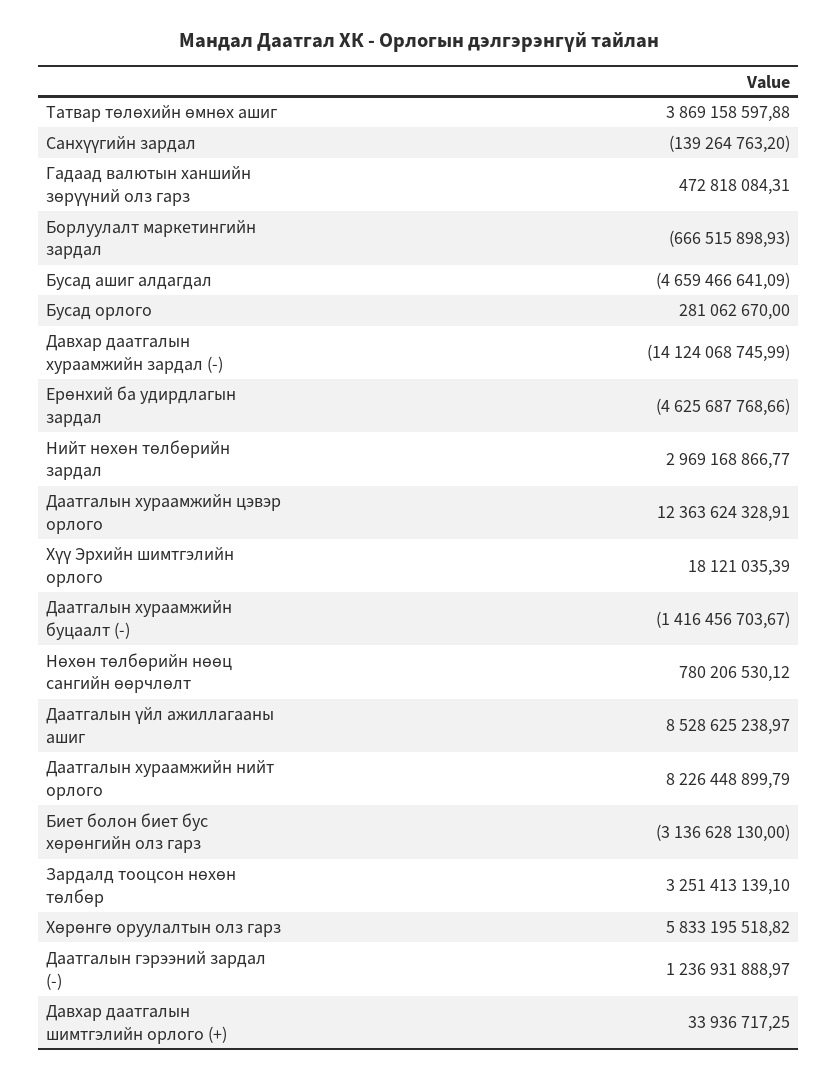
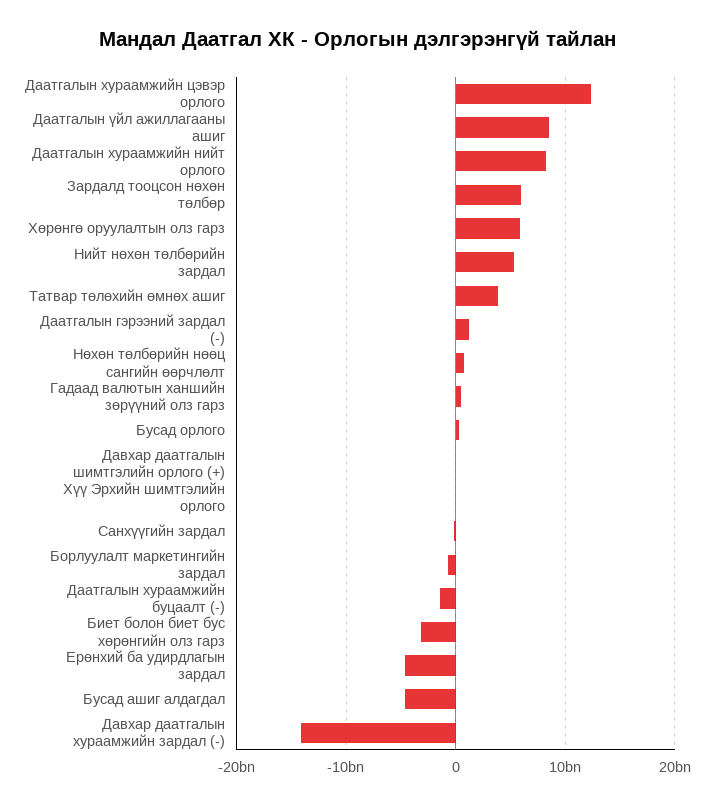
  {
    "Татвар төлөхийн өмнөх ашиг": 3869158597.88,
    "Санхүүгийн зардал": -139264763.2,
    "Гадаад валютын ханшийн зөрүүний олз гарз": 472818084.31,
    "Борлуулалт маркетингийн зардал": -666515898.93,
    "Бусад ашиг алдагдал": -4659466641.09,
    "Бусад орлого": 281062670,
    "Давхар даатгалын хураамжийн зардал (-)": -14124068745.99,
    "Ерөнхий ба удирдлагын зардал": -4625687768.66,
-   "Нийт нөхөн төлбөрийн зардал": 2969168866.77,
+   "Нийт нөхөн төлбөрийн зардал": 5000000000,
    "Даатгалын хураамжийн цэвэр орлого": 12363624328.91,
    "Хүү Эрхийн шимтгэлийн орлого": 18121035.39,
    "Даатгалын хураамжийн буцаалт (-)": -1416456703.67,
    "Нөхөн төлбөрийн нөөц сангийн өөрчлөлт": 780206530.12,
    "Даатгалын үйл ажиллагааны ашиг": 8528625238.97,
    "Даатгалын хураамжийн нийт орлого": 8226448899.79,
    "Биет болон биет бус хөрөнгийн олз гарз": -3136628130,
-   "Зардалд тооцсон нөхөн төлбөр": 3251413139.1,
+   "Зардалд тооцсон нөхөн төлбөр": 6000000000,
    "Хөрөнгө оруулалтын олз гарз": 5833195518.82,
    "Даатгалын гэрээний зардал (-)": 1236931888.97,
    "Давхар даатгалын шимтгэлийн орлого (+)": 33936717.25
  }

